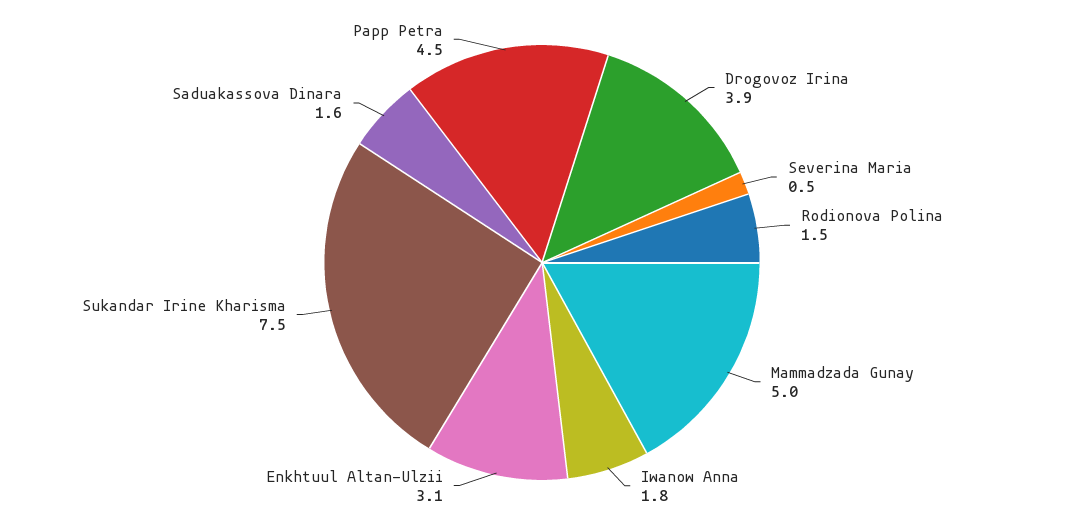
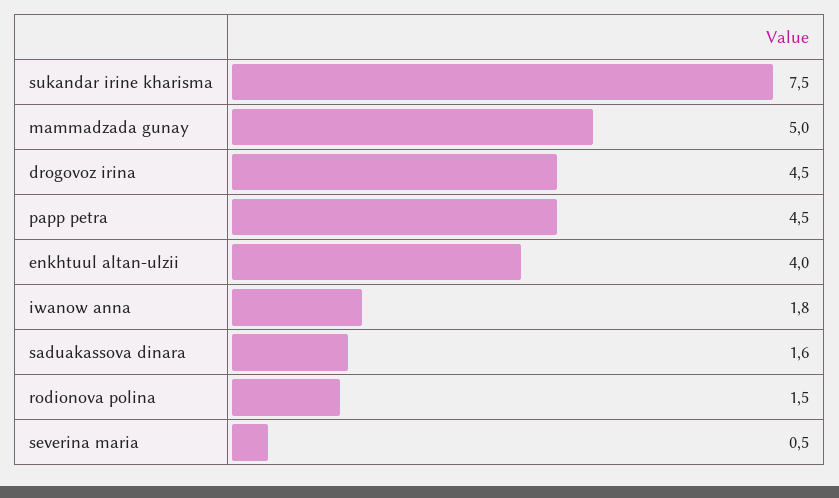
  {
-   "Drogovoz Irina": 3.9,
+   "Drogovoz Irina": 4.5,
    "Severina Maria": 0.5,
    "Rodionova Polina": 1.5,
    "Mammadzada Gunay": 5,
    "Iwanow Anna": 1.8,
-   "Enkhtuul Altan-Ulzii": 3.1,
+   "Enkhtuul Altan-Ulzii": 4,
    "Sukandar Irine Kharisma": 7.5,
    "Saduakassova Dinara": 1.6,
    "Papp Petra": 4.5
  }

